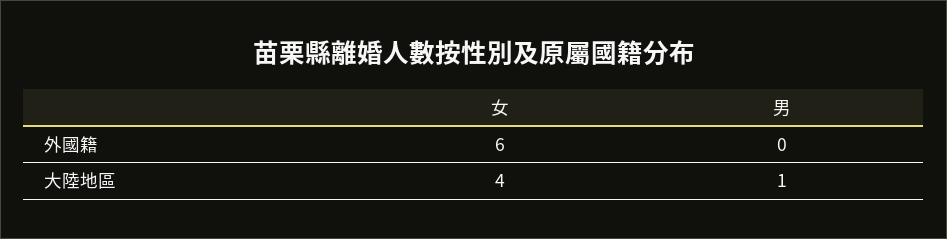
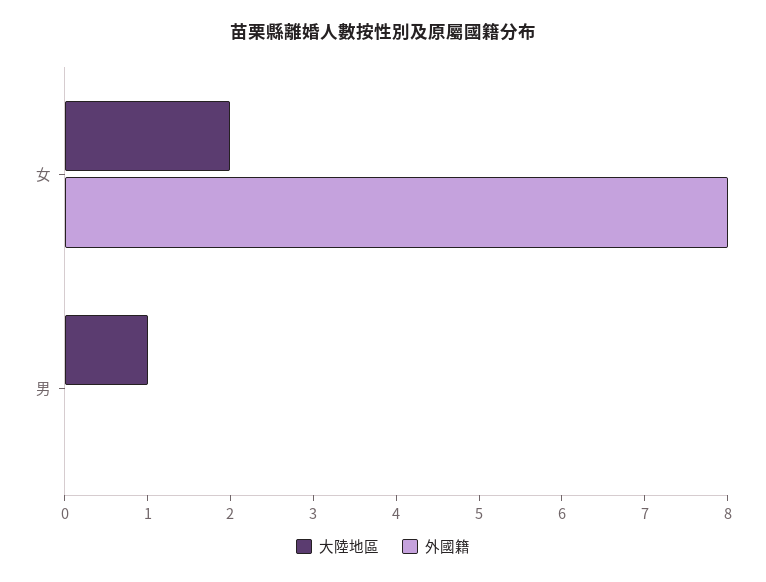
  {
    "外國籍": {
-     "女": 6,
+     "女": 8,
      "男": 0
    },
    "大陸地區": {
-     "女": 4,
+     "女": 2,
      "男": 1
    }
  }

